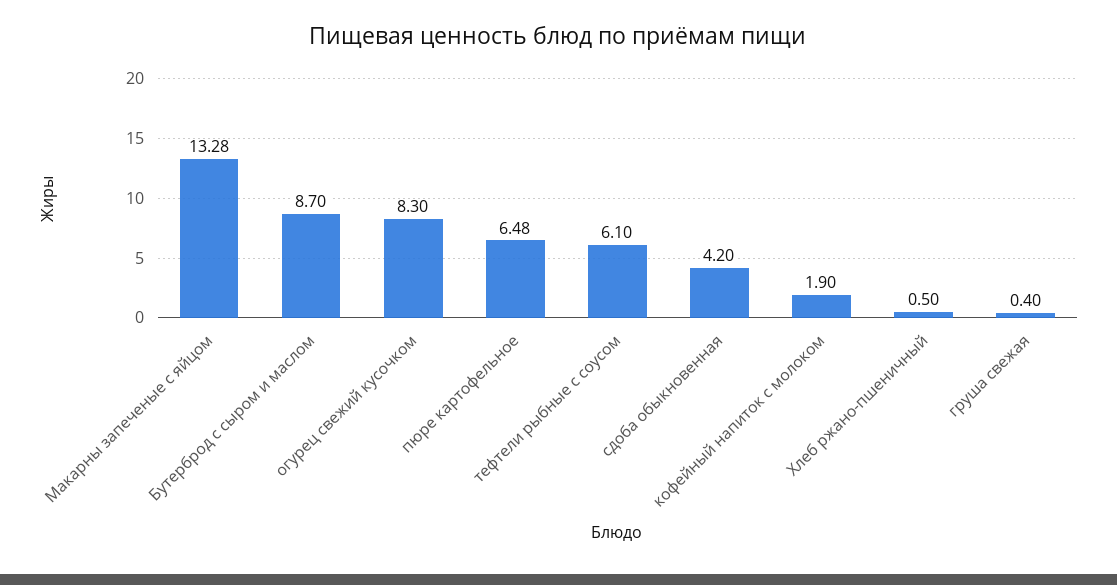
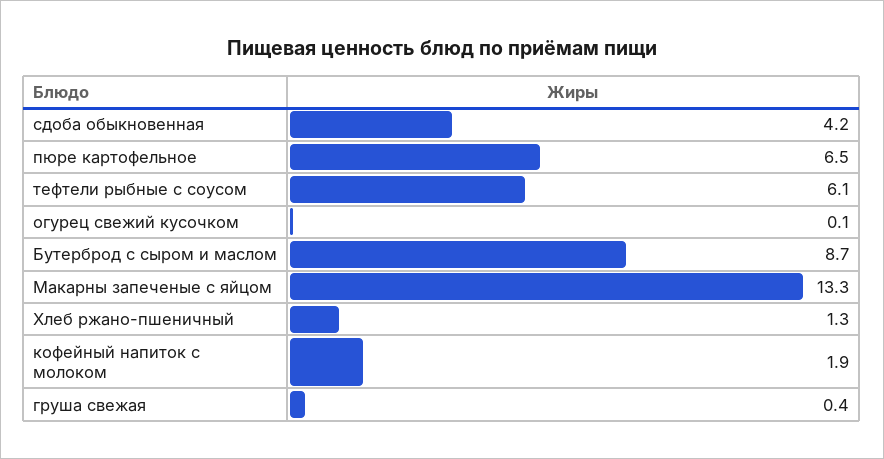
  {
    "Макарны запеченые с яйцом": 13.28,
    "Бутерброд с сыром и маслом": 8.7,
-   "огурец свежий кусочком": 8.3,
+   "огурец свежий кусочком": 0.1,
    "пюре картофельное": 6.48,
    "тефтели рыбные с соусом": 6.1,
    "сдоба обыкновенная": 4.2,
    "кофейный напиток с молоком": 1.9,
-   "Хлеб ржано-пшеничный": 0.5,
+   "Хлеб ржано-пшеничный": 1.3,
    "груша свежая": 0.4
  }

